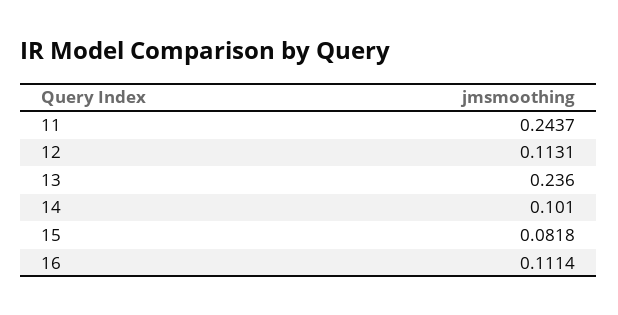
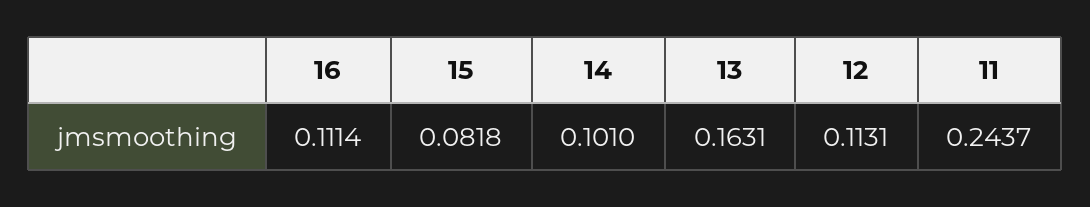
  {
    "11": 0.2437,
    "12": 0.1131,
-   "13": 0.236,
+   "13": 0.1631,
    "14": 0.101,
    "15": 0.0818,
    "16": 0.1114
  }

